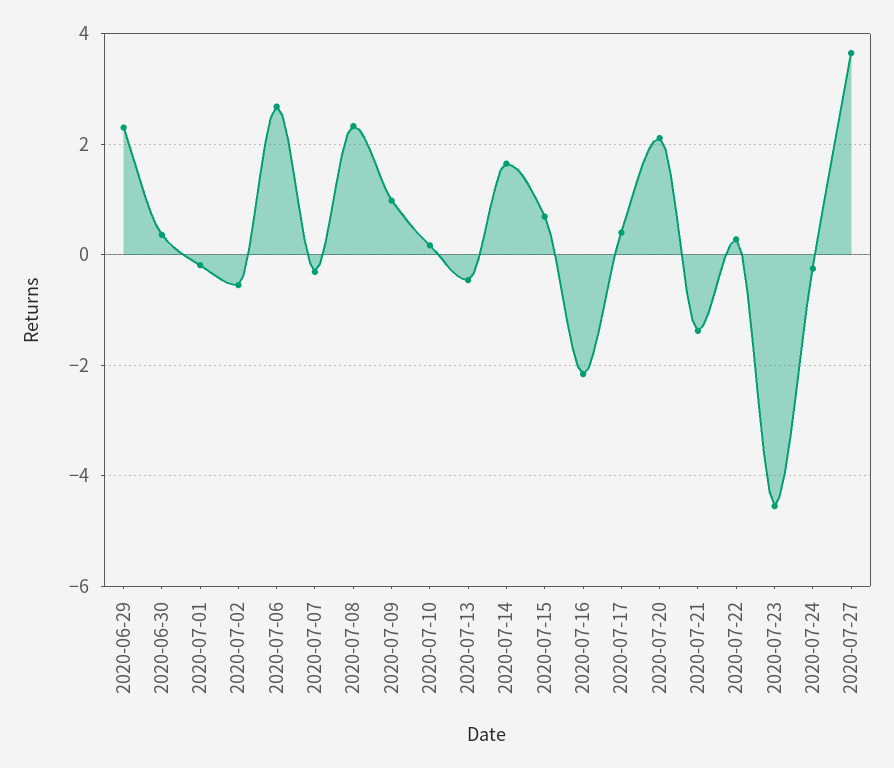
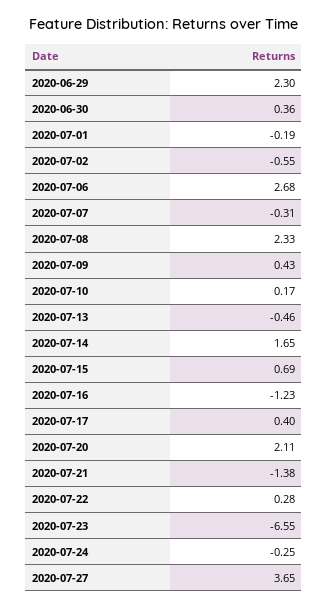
  {
    "2020-06-29": 2.3,
    "2020-06-30": 0.36,
    "2020-07-01": -0.19,
    "2020-07-02": -0.55,
    "2020-07-06": 2.68,
    "2020-07-07": -0.31,
    "2020-07-08": 2.33,
-   "2020-07-09": 1,
+   "2020-07-09": 0.43,
    "2020-07-10": 0.17,
    "2020-07-13": -0.46,
    "2020-07-14": 1.65,
    "2020-07-15": 0.69,
-   "2020-07-16": -2.2,
+   "2020-07-16": -1.23,
    "2020-07-17": 0.4,
    "2020-07-20": 2.11,
    "2020-07-21": -1.38,
    "2020-07-22": 0.28,
-   "2020-07-23": -4.6,
+   "2020-07-23": -6.55,
    "2020-07-24": -0.25,
    "2020-07-27": 3.65
  }

